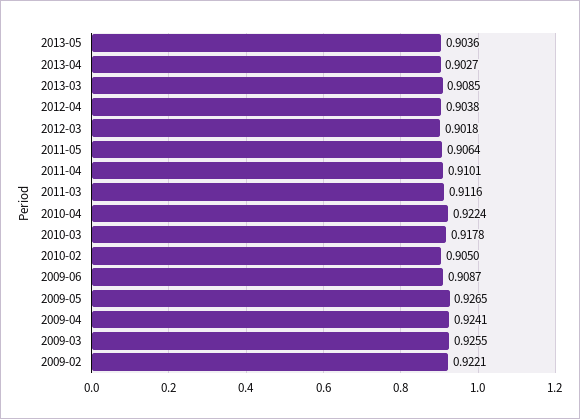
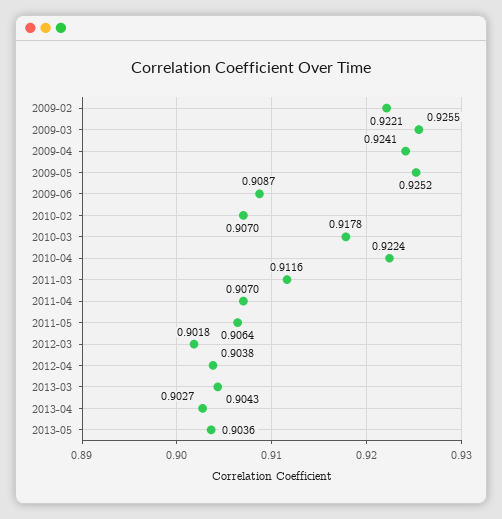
  {
    "2013-05": 0.9036,
    "2013-04": 0.9027,
-   "2013-03": 0.9085,
+   "2013-03": 0.9043,
    "2012-04": 0.9038,
    "2012-03": 0.9018,
    "2011-05": 0.9064,
-   "2011-04": 0.9101,
+   "2011-04": 0.907,
    "2011-03": 0.9116,
    "2010-04": 0.9224,
    "2010-03": 0.9178,
-   "2010-02": 0.905,
+   "2010-02": 0.907,
    "2009-06": 0.9087,
-   "2009-05": 0.9265,
+   "2009-05": 0.9252,
    "2009-04": 0.9241,
    "2009-03": 0.9255,
    "2009-02": 0.9221
  }

